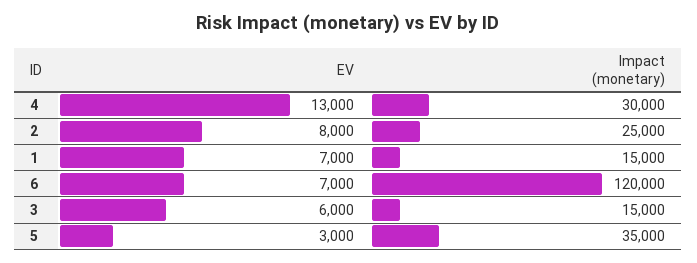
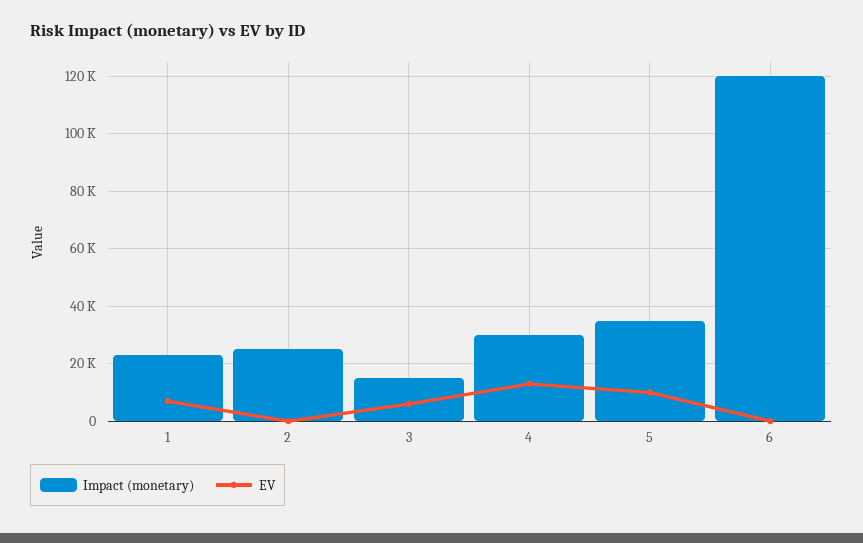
  {
    "EV": {
      "4": 13000,
-     "2": 8000,
+     "2": 0,
      "1": 7000,
-     "6": 7000,
+     "6": 0,
      "3": 6000,
-     "5": 3000
+     "5": 10000
    },
    "Impact (monetary)": {
      "4": 30000,
      "2": 25000,
-     "1": 15000,
+     "1": 22500,
      "6": 120000,
      "3": 15000,
      "5": 35000
    }
  }

